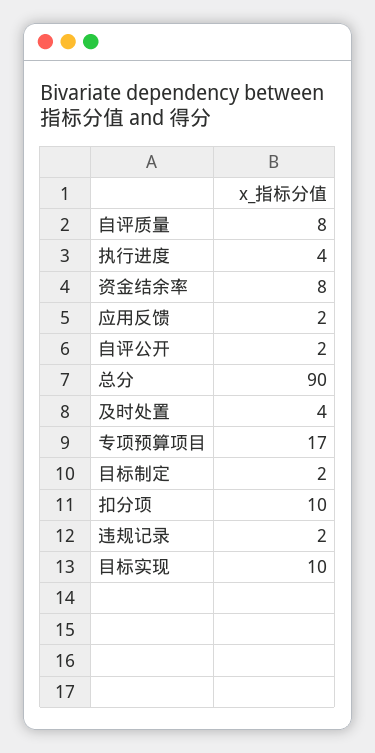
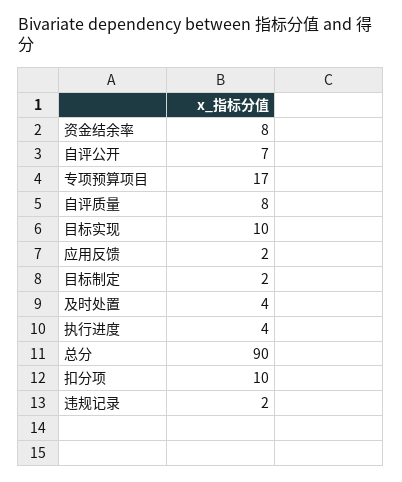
  {
    "自评质量": 8,
    "执行进度": 4,
    "资金结余率": 8,
    "应用反馈": 2,
-   "自评公开": 2,
+   "自评公开": 7,
    "总分": 90,
    "及时处置": 4,
    "专项预算项目": 17,
    "目标制定": 2,
    "扣分项": 10,
    "违规记录": 2,
    "目标实现": 10
  }

